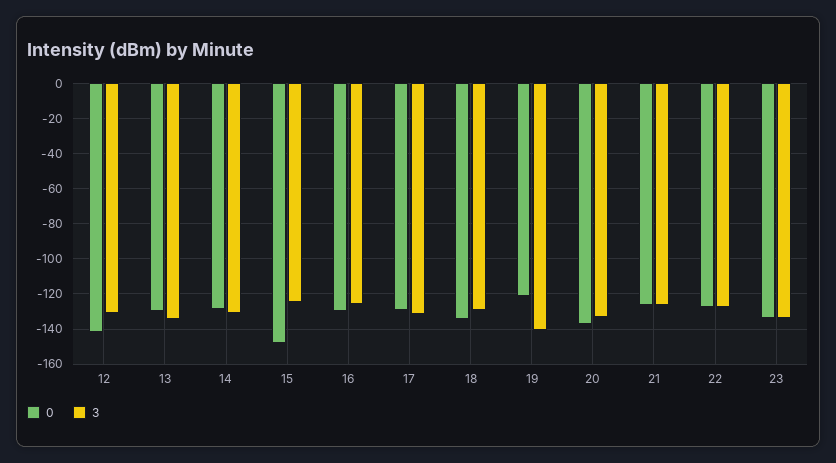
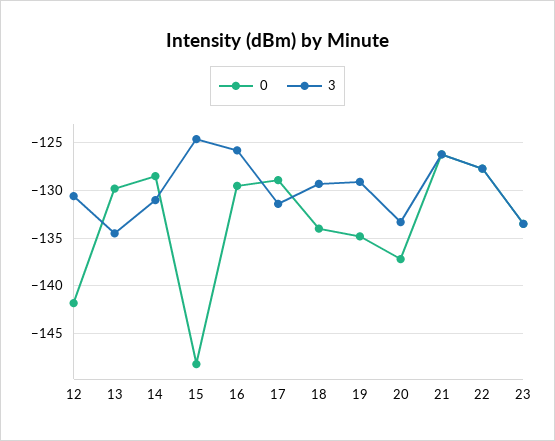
  {
    "0": {
      "12": -142,
      "13": -130,
      "14": -129,
      "15": -148,
      "16": -130,
      "17": -129,
      "18": -134,
-     "19": -120,
+     "19": -135,
      "20": -137,
      "21": -126,
      "22": -128,
      "23": -134
    },
    "3": {
      "12": -131,
      "13": -135,
      "14": -131,
      "15": -125,
      "16": -126,
      "17": -131,
      "18": -129,
-     "19": -140,
+     "19": -129,
      "20": -133,
      "21": -126,
      "22": -128,
      "23": -134
    }
  }

